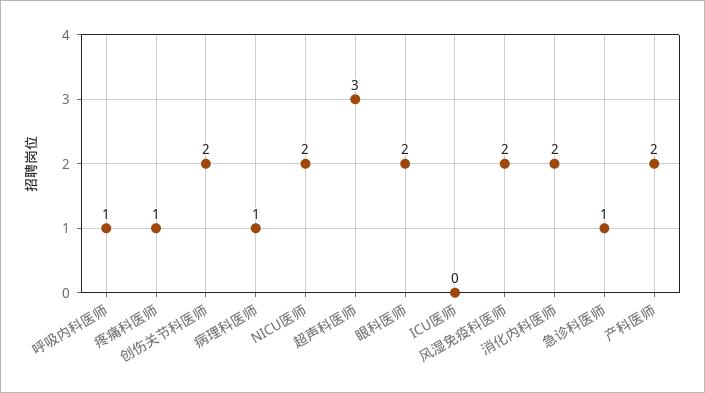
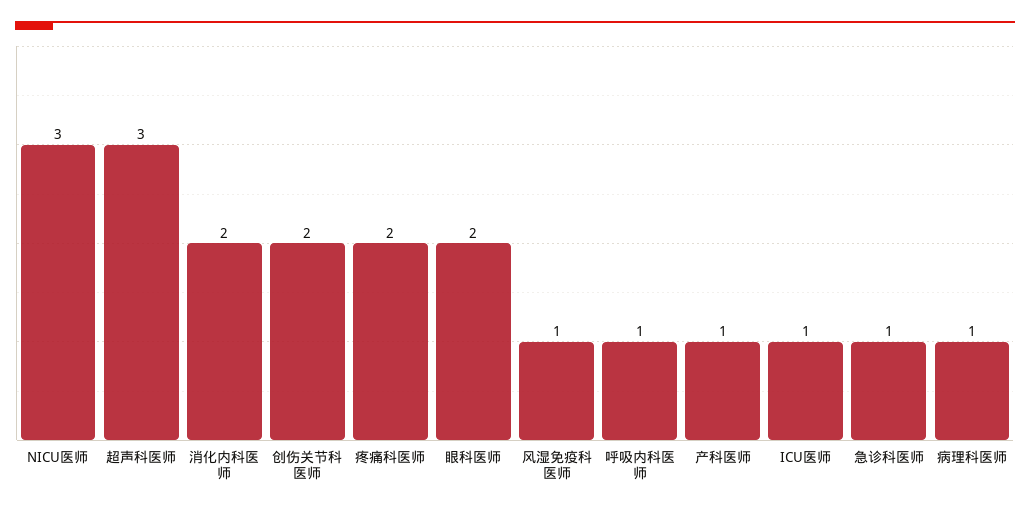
  {
    "呼吸内科医师": 1,
-   "疼痛科医师": 1,
+   "疼痛科医师": 2,
    "创伤关节科医师": 2,
    "病理科医师": 1,
-   "NICU医师": 2,
+   "NICU医师": 3,
    "超声科医师": 3,
    "眼科医师": 2,
-   "ICU医师": 0,
+   "ICU医师": 1,
-   "风湿免疫科医师": 2,
+   "风湿免疫科医师": 1,
    "消化内科医师": 2,
    "急诊科医师": 1,
-   "产科医师": 2
+   "产科医师": 1
  }

